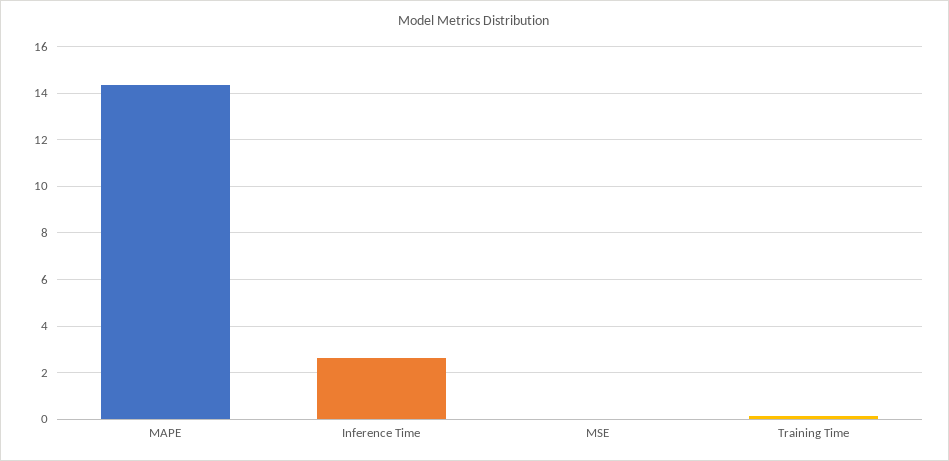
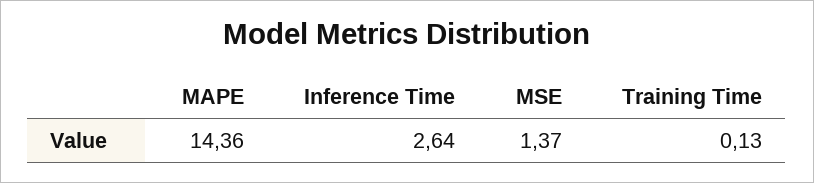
  {
    "MAPE": 14.36,
    "Inference Time": 2.64,
-   "MSE": 0,
+   "MSE": 1.37,
    "Training Time": 0.13
  }

